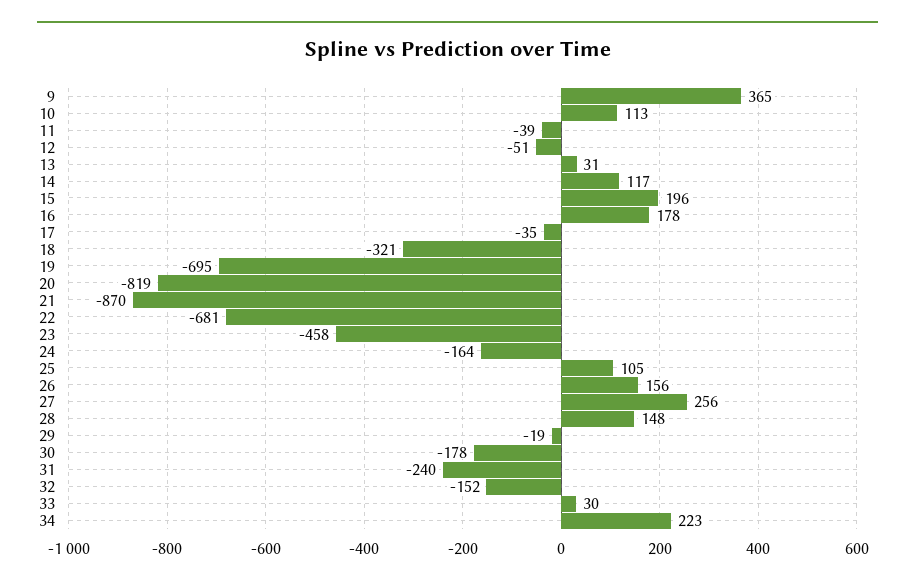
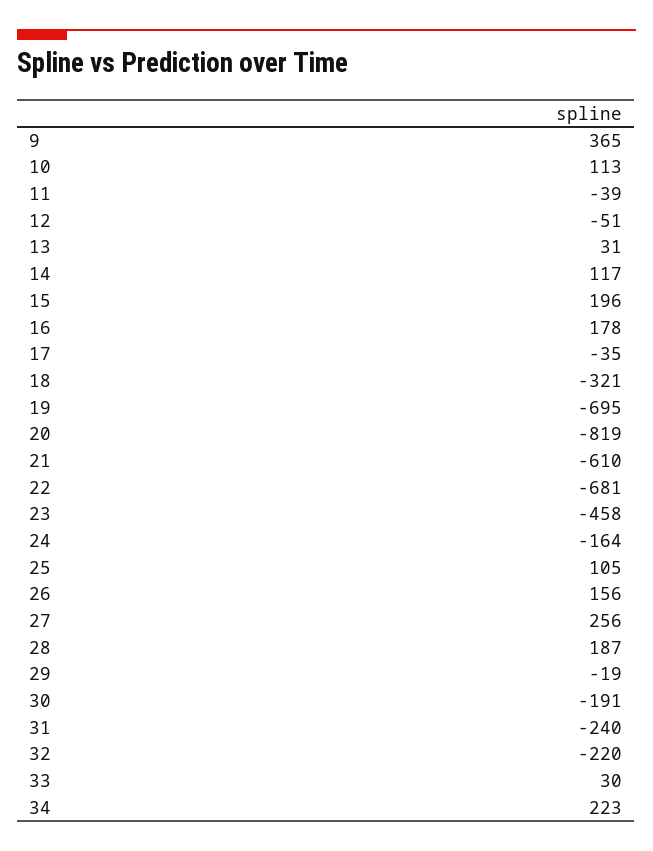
  {
    "9": 365,
    "10": 113,
    "11": -39,
    "12": -51,
    "13": 31,
    "14": 117,
    "15": 196,
    "16": 178,
    "17": -35,
    "18": -321,
    "19": -695,
    "20": -819,
-   "21": -870,
+   "21": -610,
    "22": -681,
    "23": -458,
    "24": -164,
    "25": 105,
    "26": 156,
    "27": 256,
-   "28": 148,
+   "28": 187,
    "29": -19,
-   "30": -178,
+   "30": -191,
    "31": -240,
-   "32": -152,
+   "32": -220,
    "33": 30,
    "34": 223
  }

